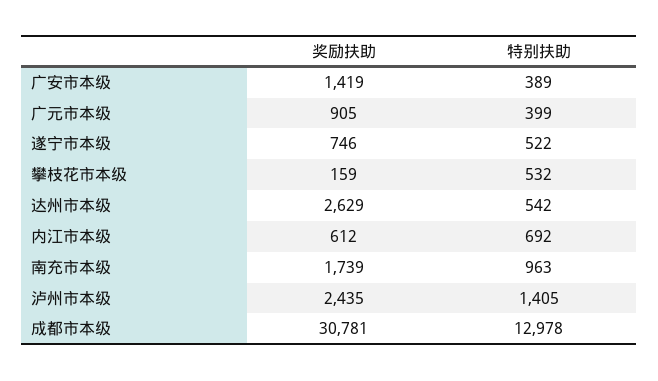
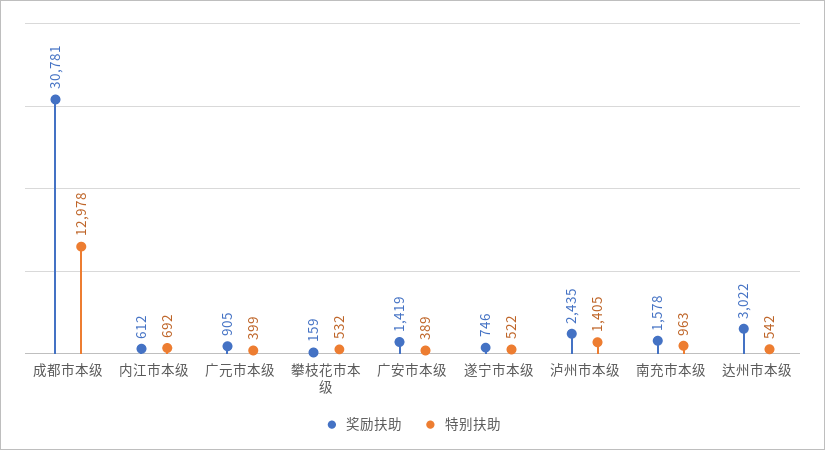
  {
    "奖励扶助": {
      "广安市本级": 1419,
      "广元市本级": 905,
      "遂宁市本级": 746,
      "攀枝花市本级": 159,
-     "达州市本级": 2629,
+     "达州市本级": 3022,
      "内江市本级": 612,
-     "南充市本级": 1739,
+     "南充市本级": 1578,
      "泸州市本级": 2435,
      "成都市本级": 30781
    },
    "特别扶助": {
      "广安市本级": 389,
      "广元市本级": 399,
      "遂宁市本级": 522,
      "攀枝花市本级": 532,
      "达州市本级": 542,
      "内江市本级": 692,
      "南充市本级": 963,
      "泸州市本级": 1405,
      "成都市本级": 12978
    }
  }

